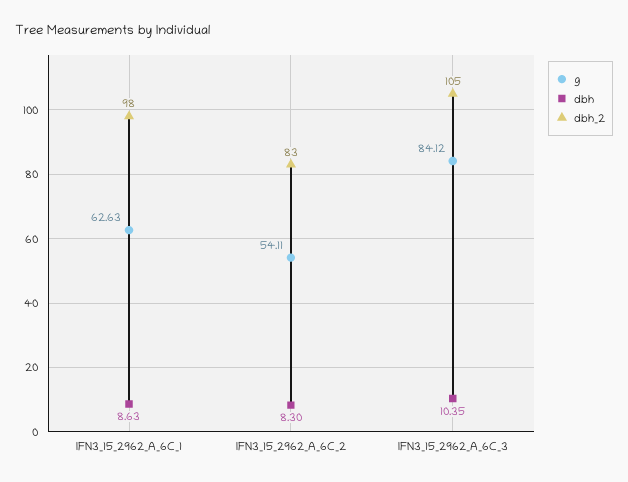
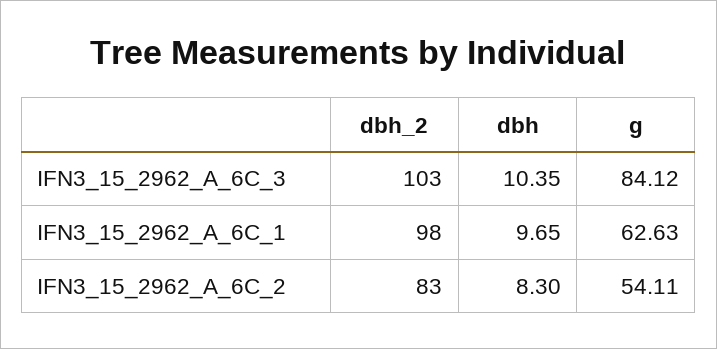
  {
    "g": {
      "IFN3_15_2962_A_6C_1": 62.63,
      "IFN3_15_2962_A_6C_2": 54.11,
      "IFN3_15_2962_A_6C_3": 84.12
    },
    "dbh": {
-     "IFN3_15_2962_A_6C_1": 8.63,
+     "IFN3_15_2962_A_6C_1": 9.65,
      "IFN3_15_2962_A_6C_2": 8.3,
      "IFN3_15_2962_A_6C_3": 10.35
    },
    "dbh_2": {
      "IFN3_15_2962_A_6C_1": 98,
      "IFN3_15_2962_A_6C_2": 83,
-     "IFN3_15_2962_A_6C_3": 105
+     "IFN3_15_2962_A_6C_3": 103
    }
  }

